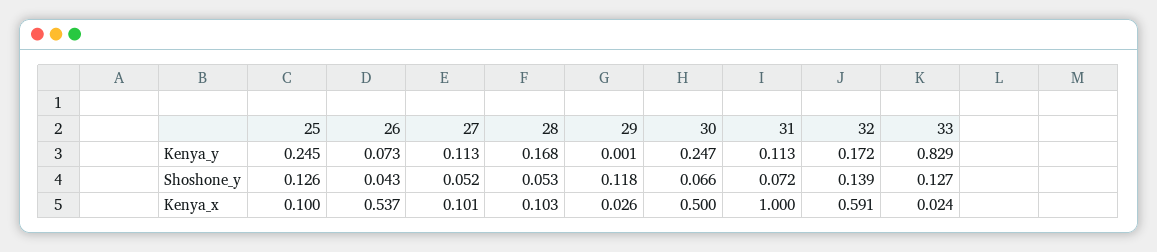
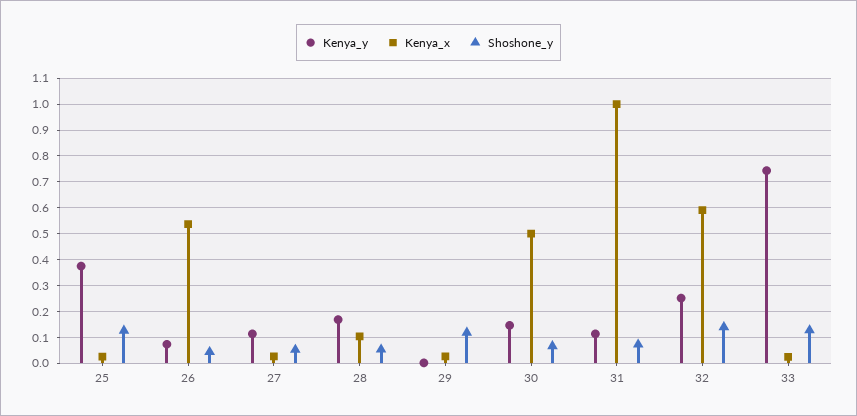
  {
    "Kenya_y": {
-     "25": 0.245,
+     "25": 0.375,
      "26": 0.073,
      "27": 0.113,
      "28": 0.168,
      "29": 0.001,
-     "30": 0.247,
+     "30": 0.15,
      "31": 0.113,
-     "32": 0.172,
+     "32": 0.25,
-     "33": 0.829
+     "33": 0.75
    },
    "Shoshone_y": {
      "25": 0.126,
      "26": 0.043,
      "27": 0.052,
      "28": 0.053,
      "29": 0.118,
      "30": 0.066,
      "31": 0.072,
      "32": 0.139,
      "33": 0.127
    },
    "Kenya_x": {
-     "25": 0.1,
+     "25": 0.025,
      "26": 0.537,
-     "27": 0.101,
+     "27": 0.025,
      "28": 0.103,
      "29": 0.026,
      "30": 0.5,
      "31": 1,
      "32": 0.591,
      "33": 0.024
    }
  }

